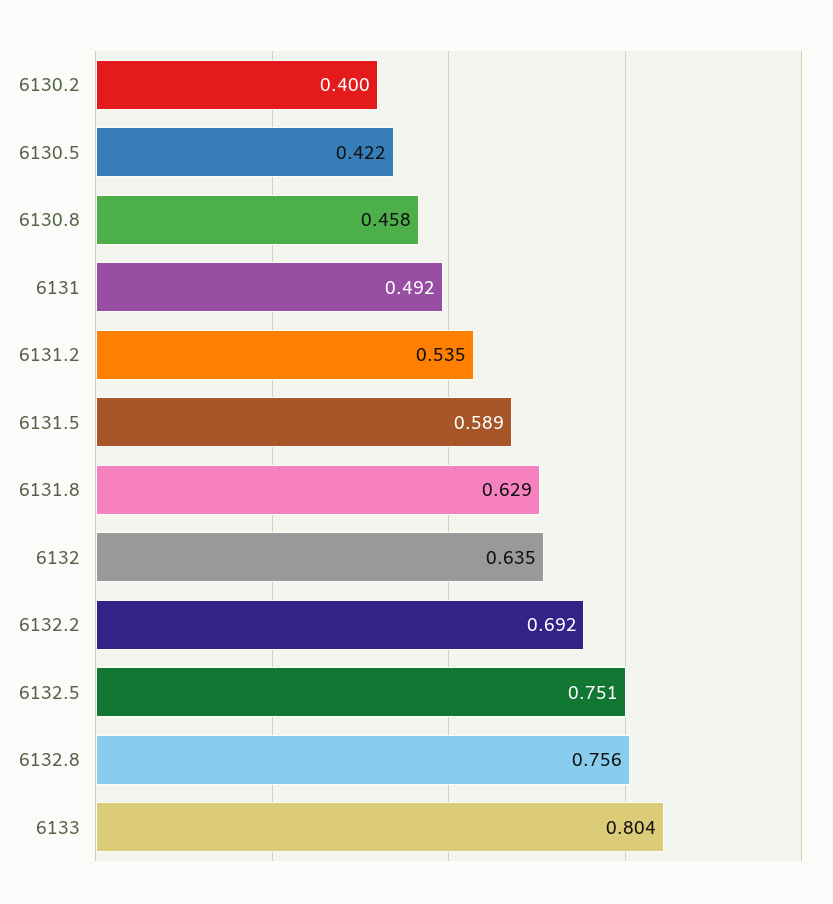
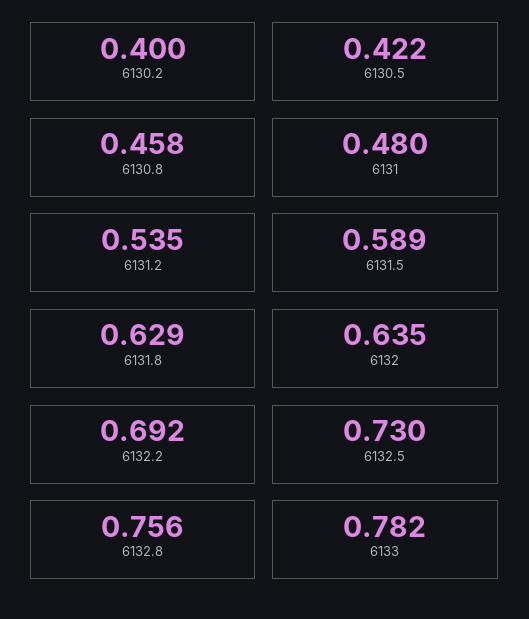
  {
    "6130.2": 0.4,
    "6130.5": 0.422,
    "6130.8": 0.458,
-   "6131": 0.492,
+   "6131": 0.48,
    "6131.2": 0.535,
    "6131.5": 0.589,
    "6131.8": 0.629,
    "6132": 0.635,
    "6132.2": 0.692,
-   "6132.5": 0.751,
+   "6132.5": 0.73,
    "6132.8": 0.756,
-   "6133": 0.804
+   "6133": 0.782
  }

